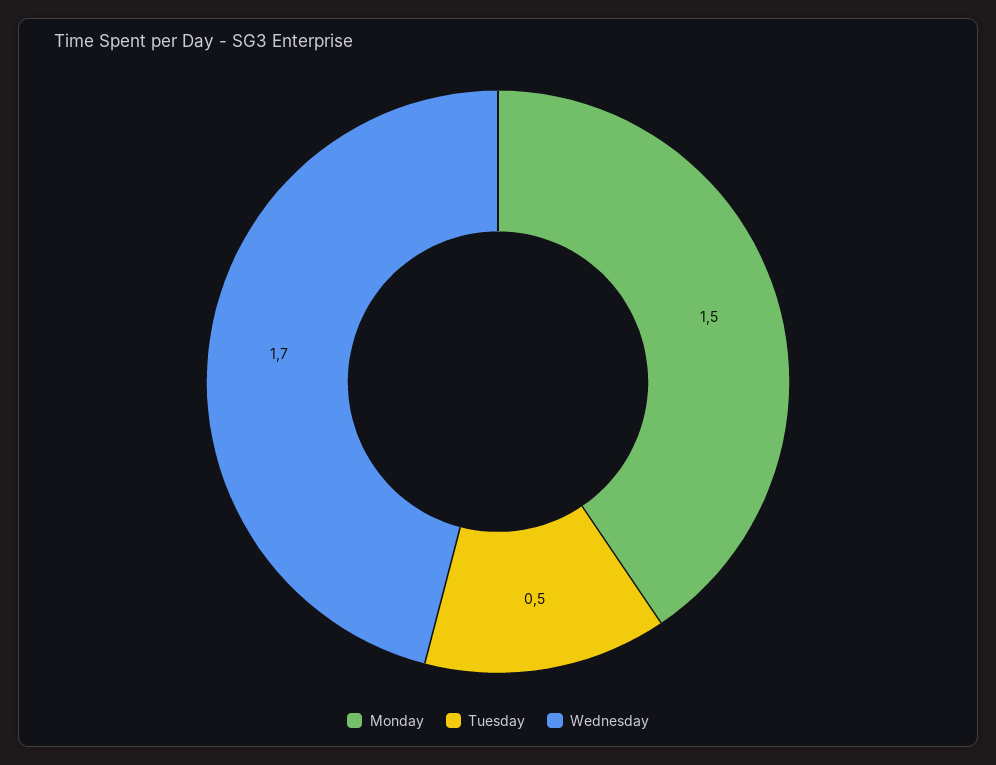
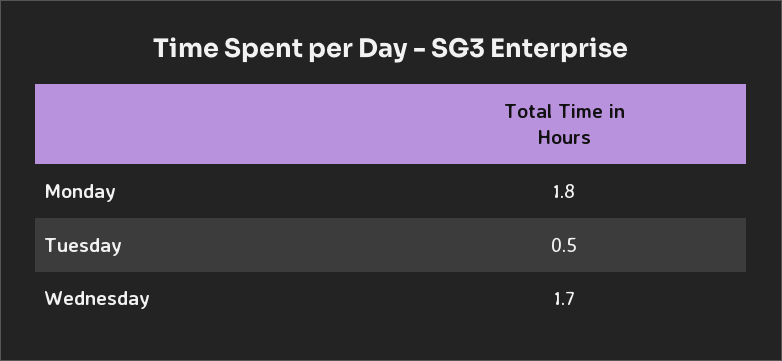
  {
-   "Monday": 1.5,
+   "Monday": 1.8,
    "Tuesday": 0.5,
    "Wednesday": 1.7
  }

